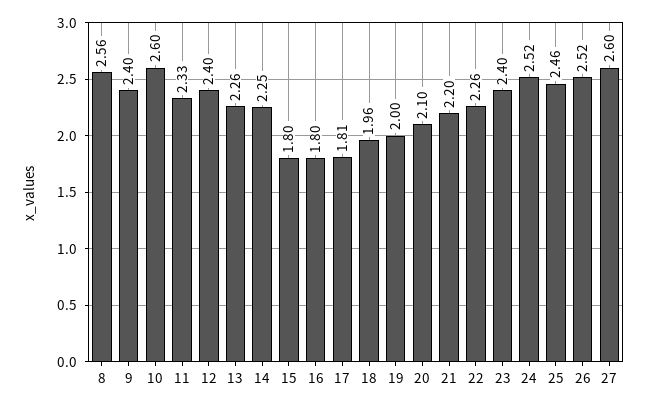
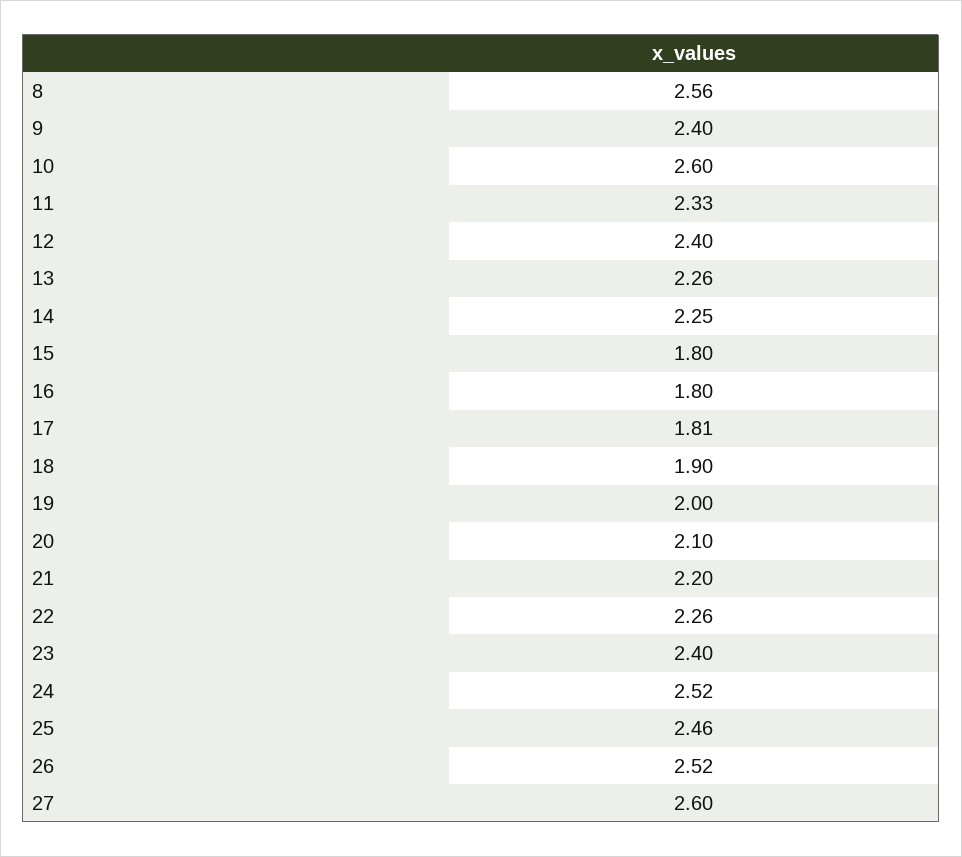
  {
    "8": 2.56,
    "9": 2.4,
    "10": 2.6,
    "11": 2.33,
    "12": 2.4,
    "13": 2.26,
    "14": 2.25,
    "15": 1.8,
    "16": 1.8,
    "17": 1.81,
-   "18": 1.96,
+   "18": 1.9,
    "19": 2,
    "20": 2.1,
    "21": 2.2,
    "22": 2.26,
    "23": 2.4,
    "24": 2.52,
    "25": 2.46,
    "26": 2.52,
    "27": 2.6
  }

